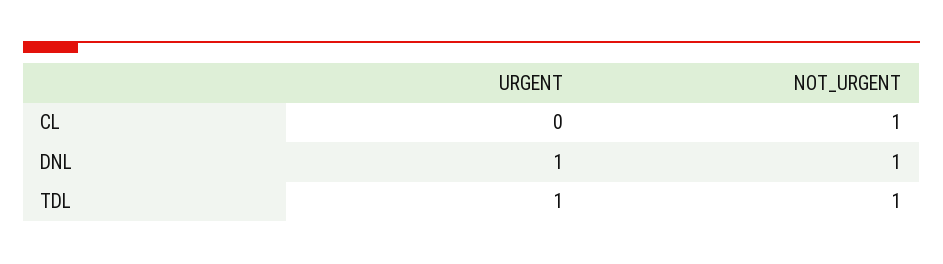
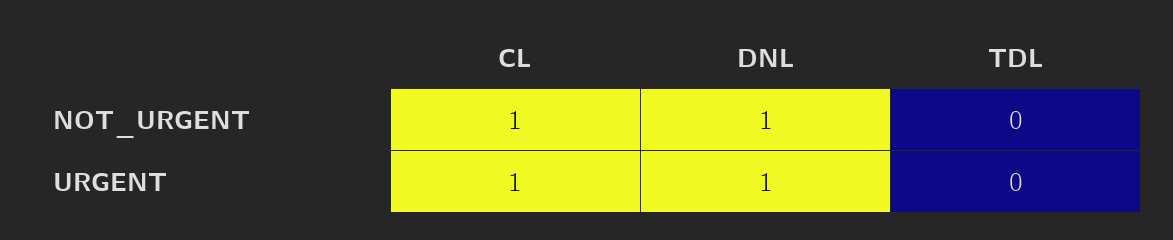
  {
    "URGENT": {
-     "CL": 0,
+     "CL": 1,
      "DNL": 1,
-     "TDL": 1
+     "TDL": 0
    },
    "NOT_URGENT": {
      "CL": 1,
      "DNL": 1,
-     "TDL": 1
+     "TDL": 0
    }
  }

